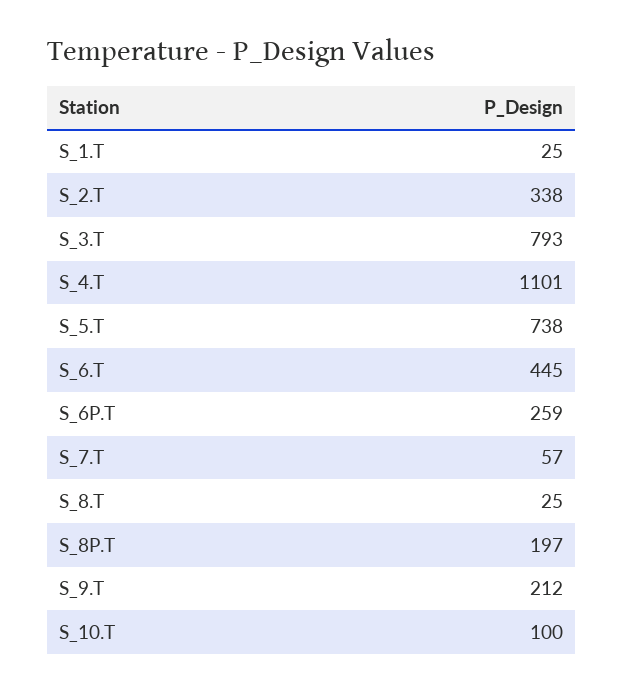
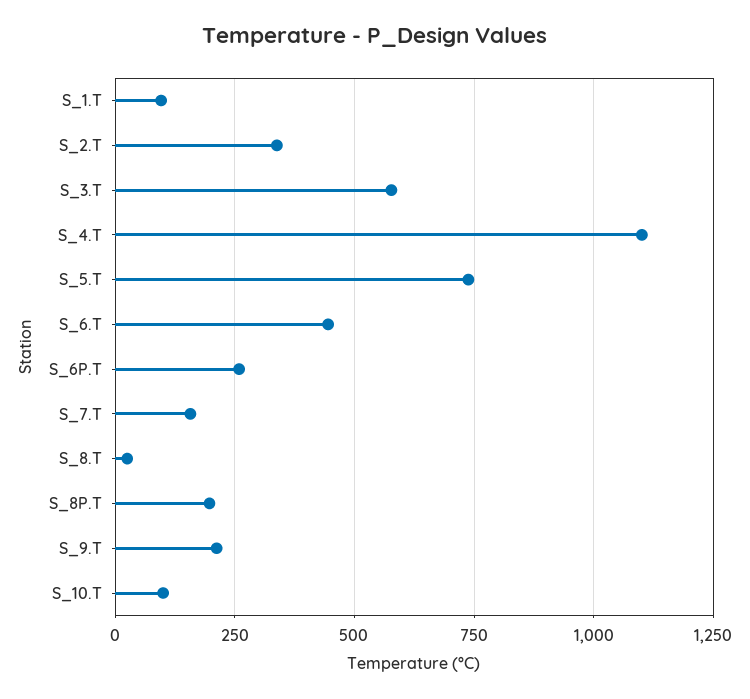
  {
-   "S_1.T": 25,
+   "S_1.T": 100,
    "S_2.T": 338,
-   "S_3.T": 793,
+   "S_3.T": 575,
    "S_4.T": 1101,
    "S_5.T": 738,
    "S_6.T": 445,
    "S_6P.T": 259,
-   "S_7.T": 57,
+   "S_7.T": 150,
    "S_8.T": 25,
    "S_8P.T": 197,
    "S_9.T": 212,
    "S_10.T": 100
  }

